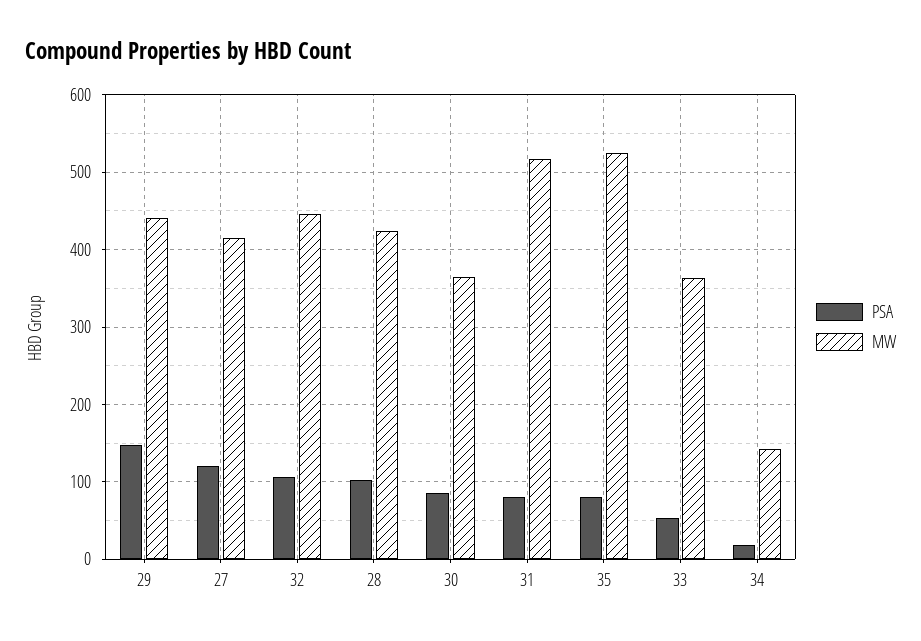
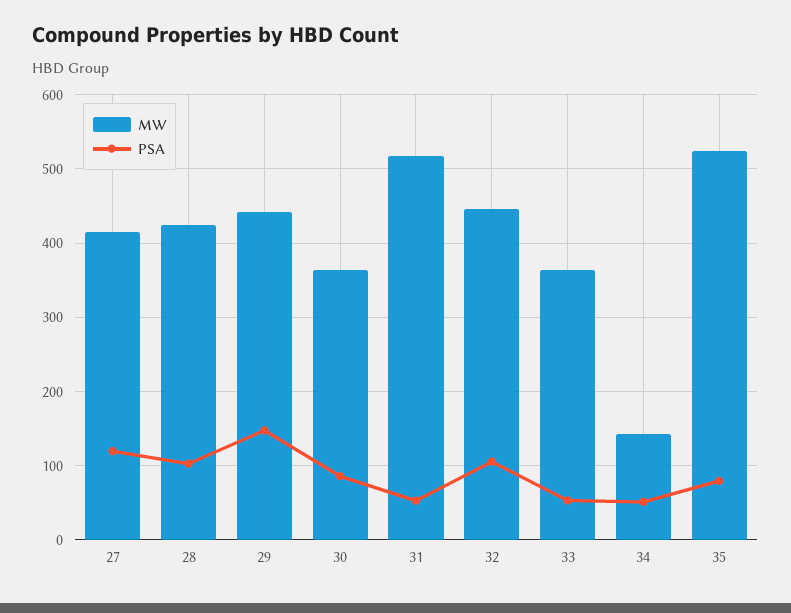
  {
    "PSA": {
      "29": 150,
      "27": 120,
      "32": 110,
      "28": 100,
      "30": 90,
-     "31": 80,
+     "31": 50,
      "35": 80,
      "33": 50,
-     "34": 20
+     "34": 50
    },
    "MW": {
      "29": 440,
      "27": 410,
      "32": 450,
      "28": 420,
      "30": 360,
      "31": 520,
      "35": 520,
      "33": 360,
      "34": 140
    }
  }

